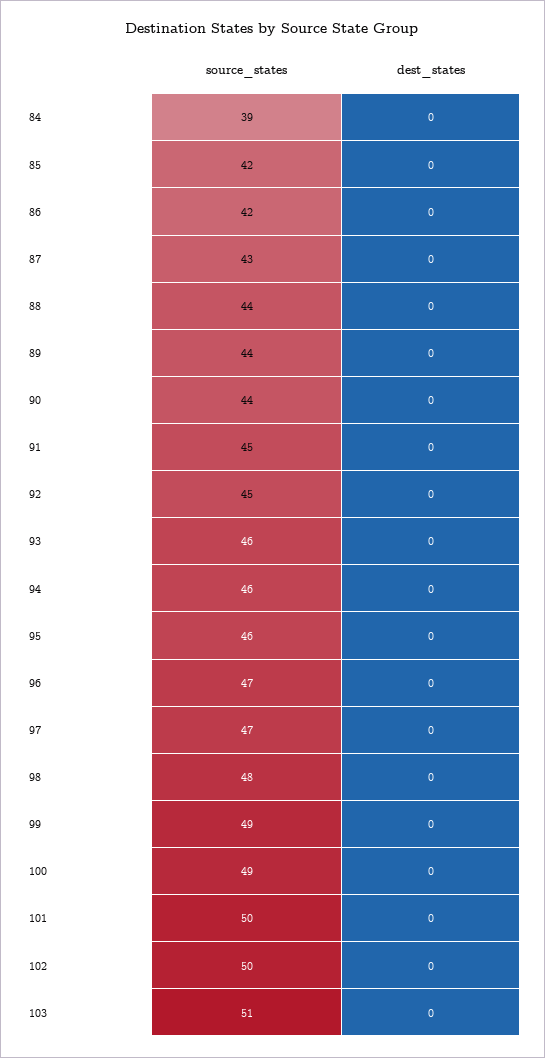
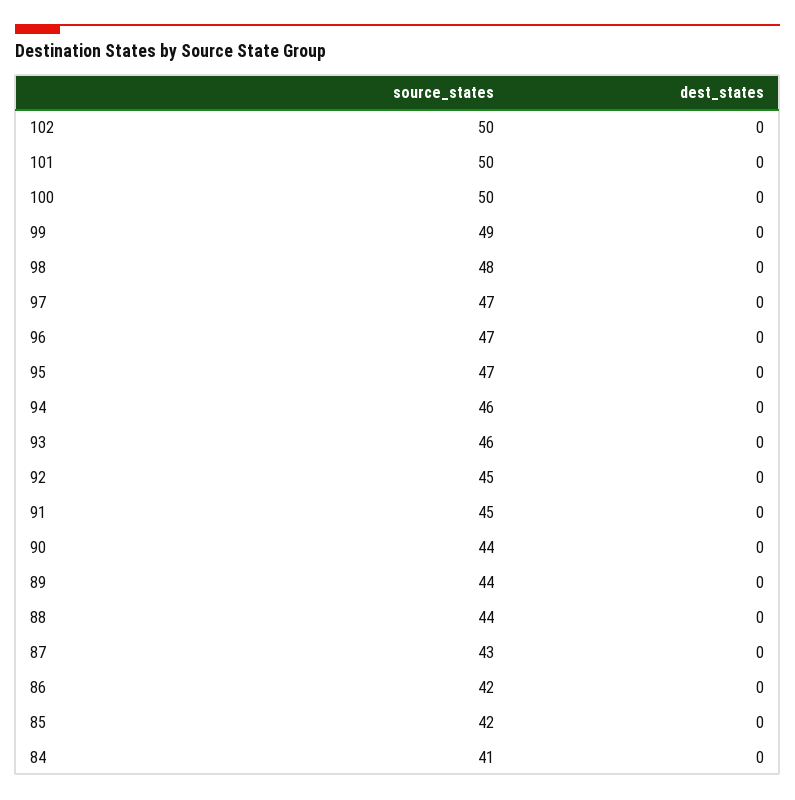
  {
    "source_states": {
-     "84": 39,
+     "84": 41,
      "85": 42,
      "86": 42,
      "87": 43,
      "88": 44,
      "89": 44,
      "90": 44,
      "91": 45,
      "92": 45,
      "93": 46,
      "94": 46,
-     "95": 46,
+     "95": 47,
      "96": 47,
      "97": 47,
      "98": 48,
      "99": 49,
-     "100": 49,
+     "100": 50,
      "101": 50,
-     "102": 50,
+     "102": 50
-     "103": 51
    },
    "dest_states": {
      "84": 0,
      "85": 0,
      "86": 0,
      "87": 0,
      "88": 0,
      "89": 0,
      "90": 0,
      "91": 0,
      "92": 0,
      "93": 0,
      "94": 0,
      "95": 0,
      "96": 0,
      "97": 0,
      "98": 0,
      "99": 0,
      "100": 0,
      "101": 0,
-     "102": 0,
+     "102": 0
-     "103": 0
    }
  }

